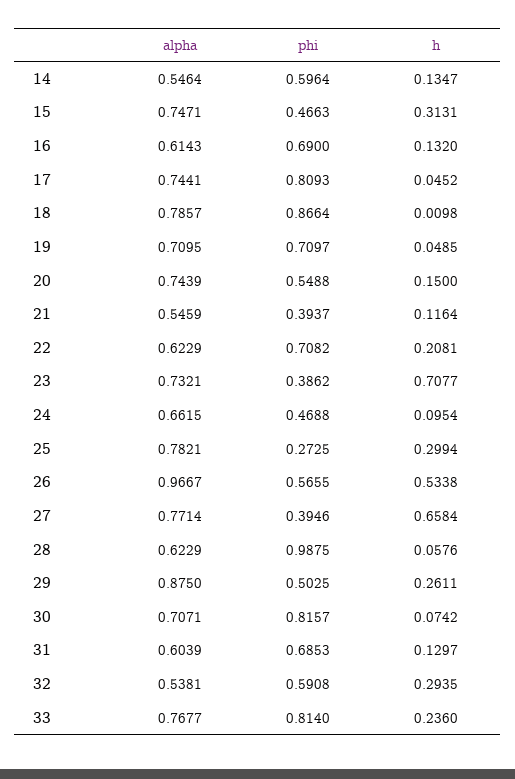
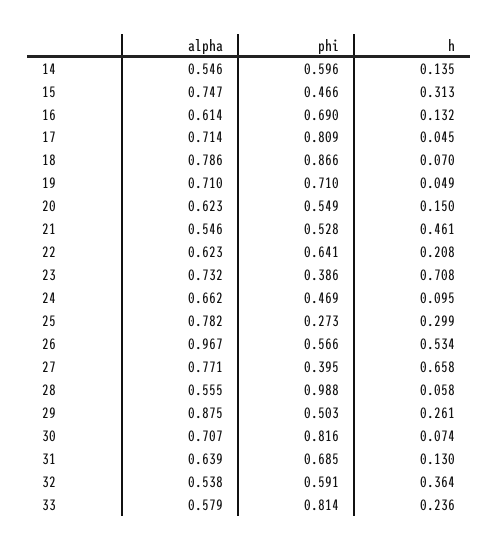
  {
    "alpha": {
      "14": 0.5464,
      "15": 0.7471,
      "16": 0.6143,
-     "17": 0.7441,
+     "17": 0.714,
      "18": 0.7857,
      "19": 0.7095,
-     "20": 0.7439,
+     "20": 0.623,
      "21": 0.5459,
      "22": 0.6229,
      "23": 0.7321,
      "24": 0.6615,
      "25": 0.7821,
      "26": 0.9667,
      "27": 0.7714,
-     "28": 0.6229,
+     "28": 0.555,
      "29": 0.875,
      "30": 0.7071,
-     "31": 0.6039,
+     "31": 0.639,
      "32": 0.5381,
-     "33": 0.7677
+     "33": 0.579
    },
    "phi": {
      "14": 0.5964,
      "15": 0.4663,
      "16": 0.69,
      "17": 0.8093,
      "18": 0.8664,
      "19": 0.7097,
      "20": 0.5488,
-     "21": 0.3937,
+     "21": 0.528,
-     "22": 0.7082,
+     "22": 0.641,
      "23": 0.3862,
      "24": 0.4688,
      "25": 0.2725,
      "26": 0.5655,
      "27": 0.3946,
      "28": 0.9875,
      "29": 0.5025,
      "30": 0.8157,
      "31": 0.6853,
      "32": 0.5908,
      "33": 0.814
    },
    "h": {
      "14": 0.1347,
      "15": 0.3131,
      "16": 0.132,
      "17": 0.0452,
-     "18": 0.0098,
+     "18": 0.07,
      "19": 0.0485,
      "20": 0.15,
-     "21": 0.1164,
+     "21": 0.461,
      "22": 0.2081,
      "23": 0.7077,
      "24": 0.0954,
      "25": 0.2994,
      "26": 0.5338,
      "27": 0.6584,
      "28": 0.0576,
      "29": 0.2611,
      "30": 0.0742,
      "31": 0.1297,
-     "32": 0.2935,
+     "32": 0.364,
      "33": 0.236
    }
  }

